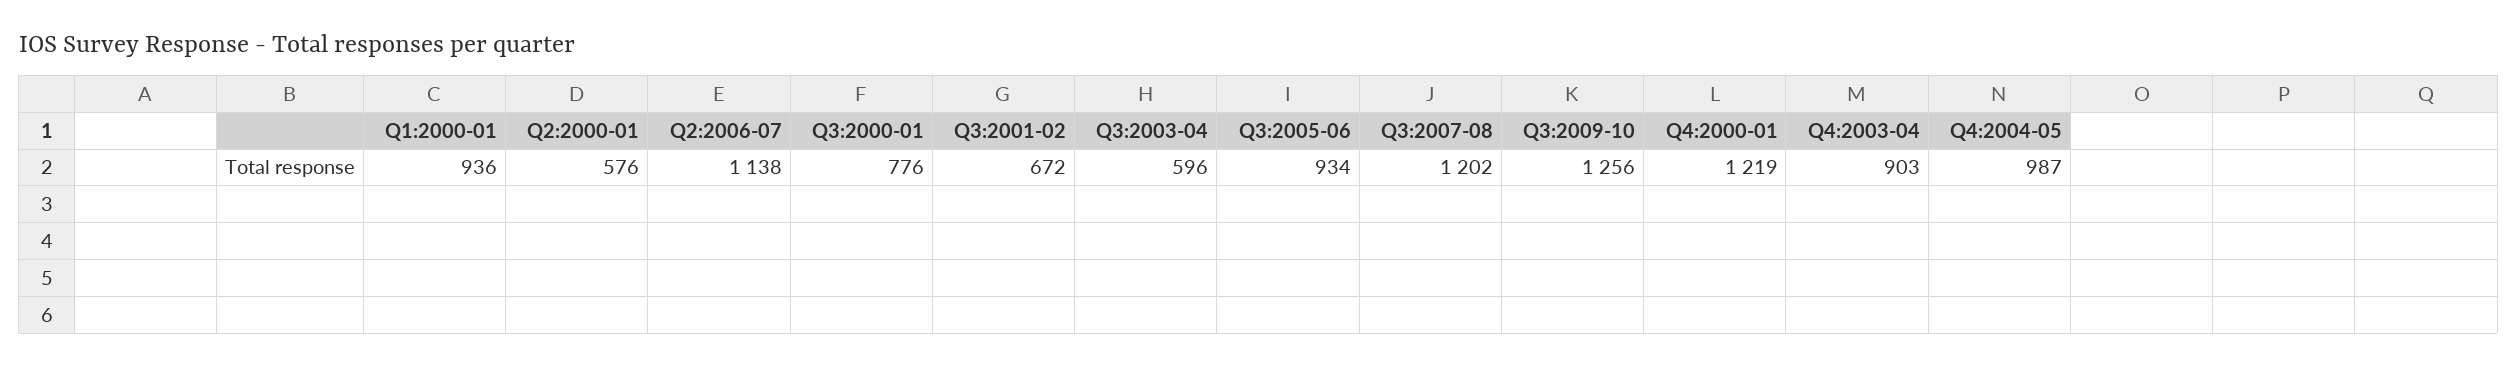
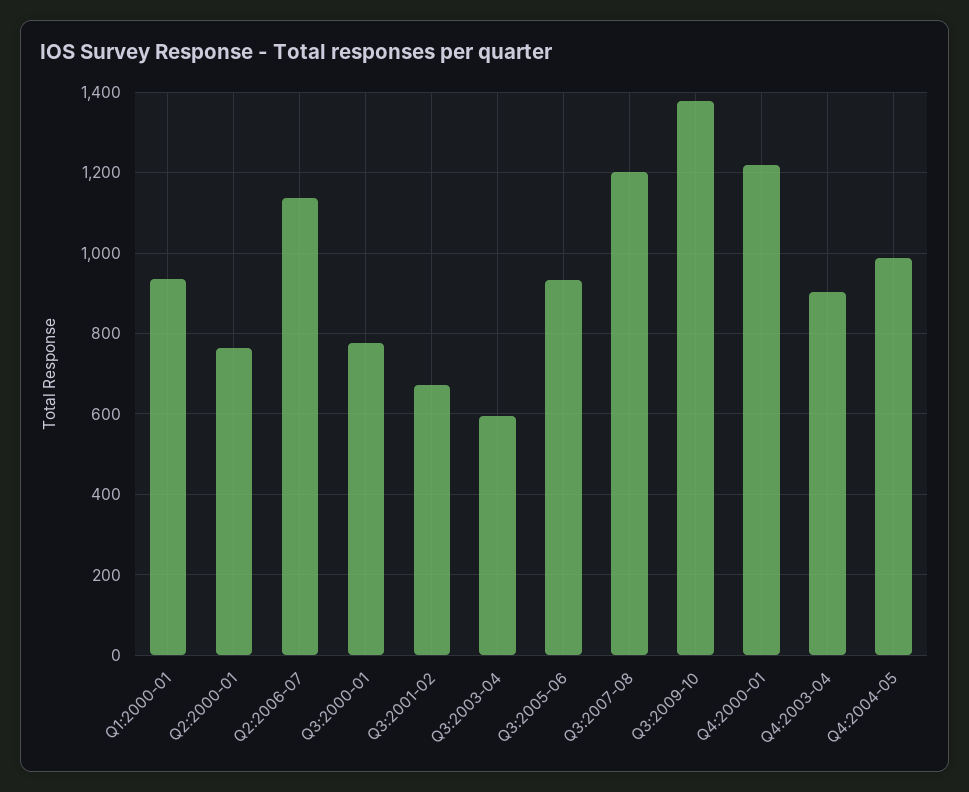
  {
    "Q1:2000-01": 936,
-   "Q2:2000-01": 576,
+   "Q2:2000-01": 760,
    "Q2:2006-07": 1138,
    "Q3:2000-01": 776,
    "Q3:2001-02": 672,
    "Q3:2003-04": 596,
    "Q3:2005-06": 934,
    "Q3:2007-08": 1202,
-   "Q3:2009-10": 1256,
+   "Q3:2009-10": 1380,
    "Q4:2000-01": 1219,
    "Q4:2003-04": 903,
    "Q4:2004-05": 987
  }

